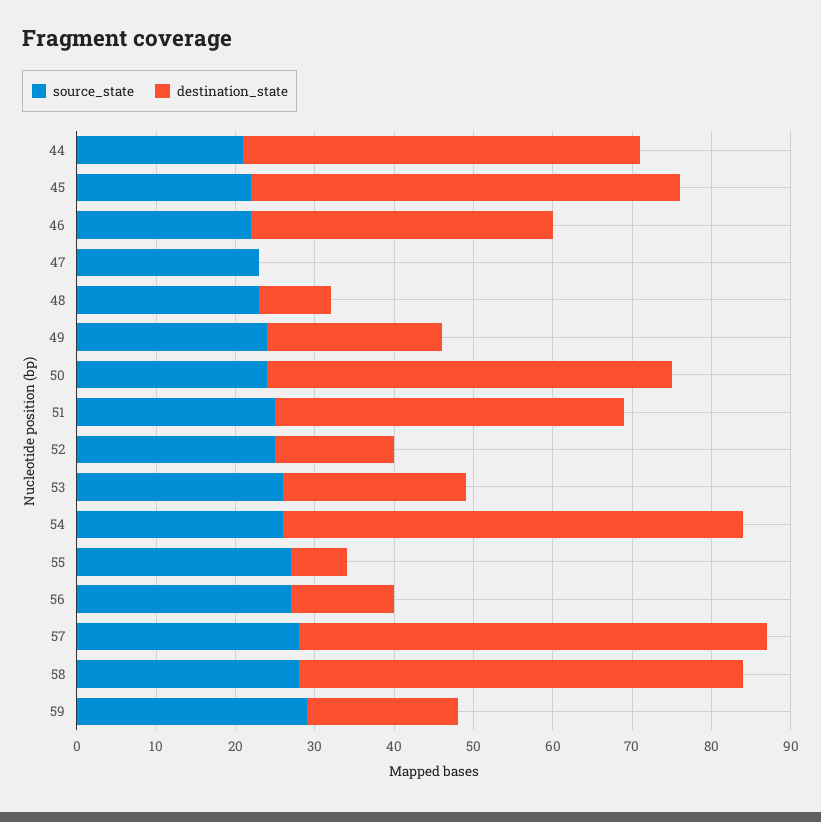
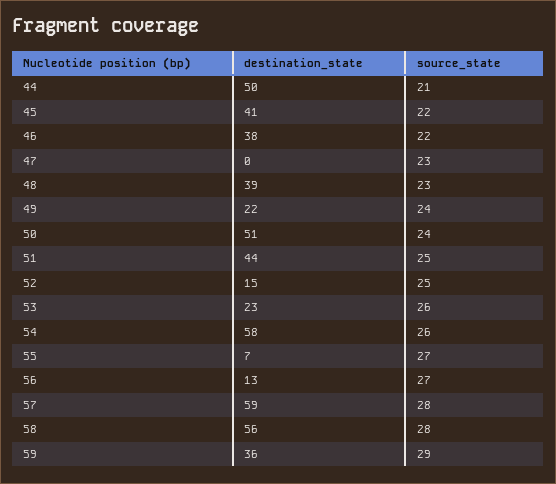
  {
    "source_state": {
      "44": 21,
      "45": 22,
      "46": 22,
      "47": 23,
      "48": 23,
      "49": 24,
      "50": 24,
      "51": 25,
      "52": 25,
      "53": 26,
      "54": 26,
      "55": 27,
      "56": 27,
      "57": 28,
      "58": 28,
      "59": 29
    },
    "destination_state": {
      "44": 50,
-     "45": 55,
+     "45": 41,
      "46": 38,
      "47": 0,
-     "48": 10,
+     "48": 39,
      "49": 22,
      "50": 51,
      "51": 44,
      "52": 15,
      "53": 23,
      "54": 58,
      "55": 7,
      "56": 13,
      "57": 59,
      "58": 56,
-     "59": 20
+     "59": 36
    }
  }

